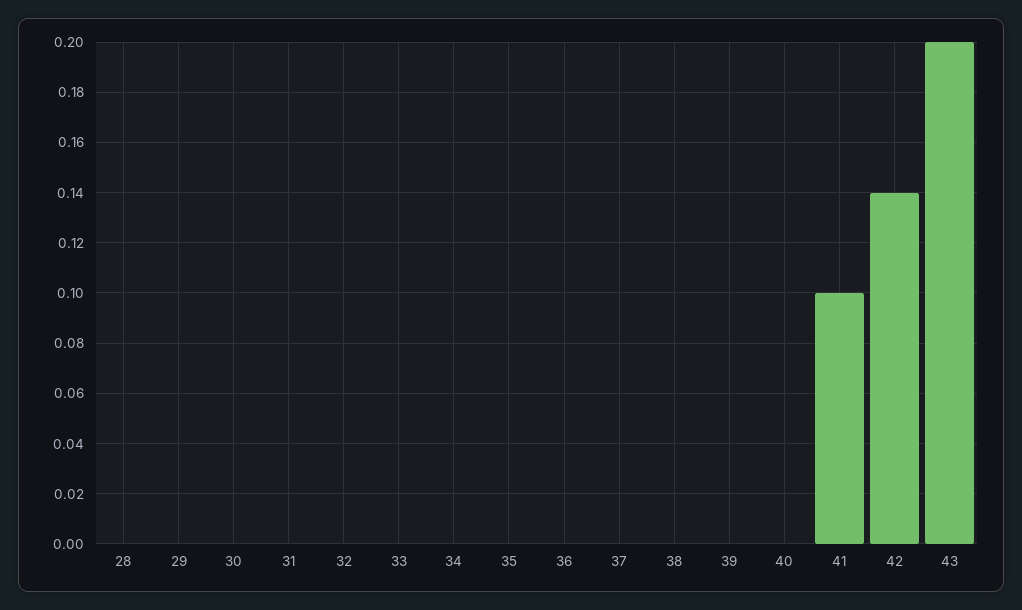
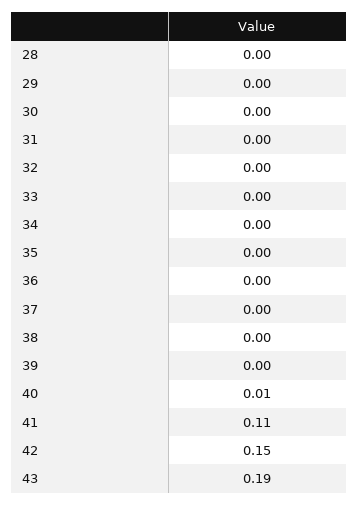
  {
    "28": 0,
    "29": 0,
    "30": 0,
    "31": 0,
    "32": 0,
    "33": 0,
    "34": 0,
    "35": 0,
    "36": 0,
    "37": 0,
    "38": 0,
    "39": 0,
-   "40": 0,
+   "40": 0.01,
-   "41": 0.1,
+   "41": 0.11,
-   "42": 0.14,
+   "42": 0.15,
-   "43": 0.2
+   "43": 0.19
  }

